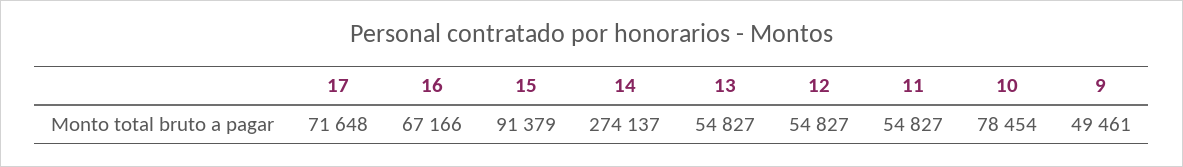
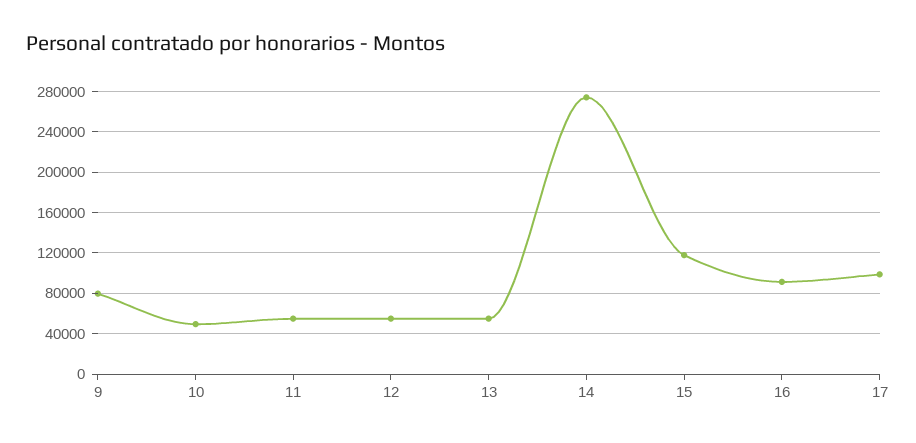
  {
-   "17": 71648,
+   "17": 100000,
-   "16": 67166,
+   "16": 90000,
-   "15": 91379,
+   "15": 120000,
    "14": 274137,
    "13": 54827,
    "12": 54827,
    "11": 54827,
-   "10": 78454,
+   "10": 50000,
-   "9": 49461
+   "9": 80000
  }

